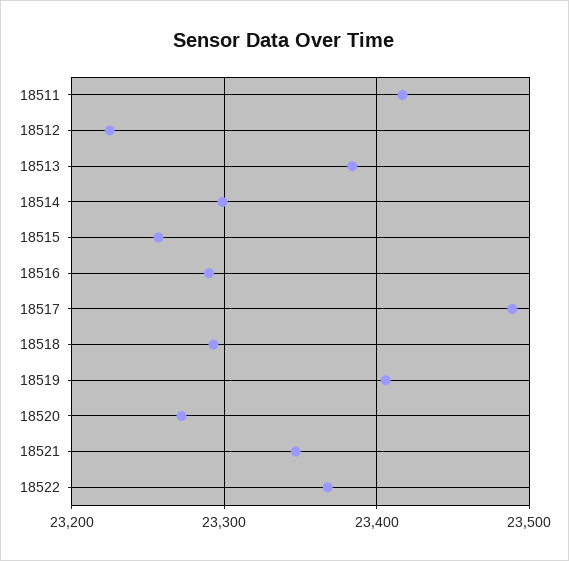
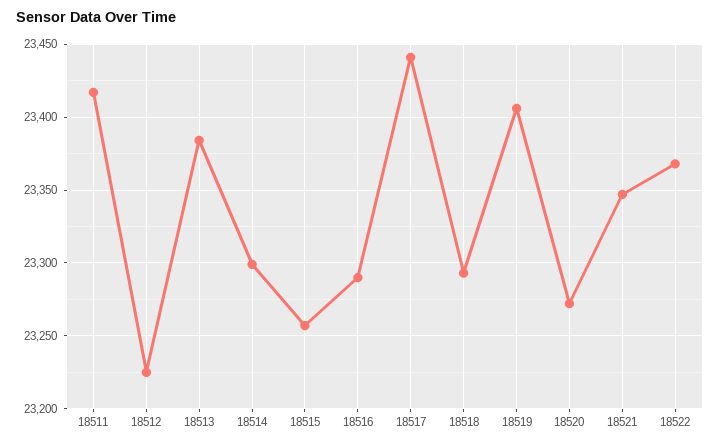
  {
    "18511": 23415,
    "18512": 23225,
    "18513": 23385,
    "18514": 23300,
    "18515": 23255,
    "18516": 23290,
-   "18517": 23490,
+   "18517": 23440,
    "18518": 23295,
    "18519": 23405,
    "18520": 23270,
    "18521": 23345,
    "18522": 23370
  }

